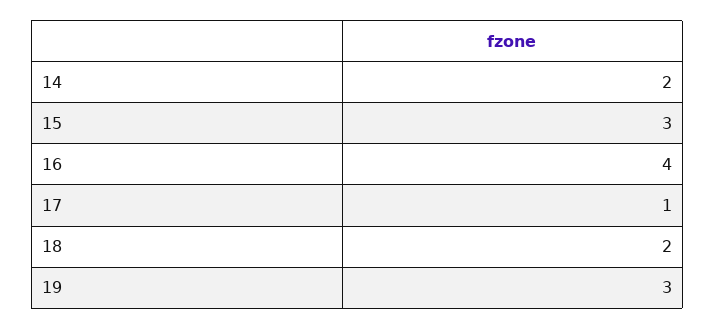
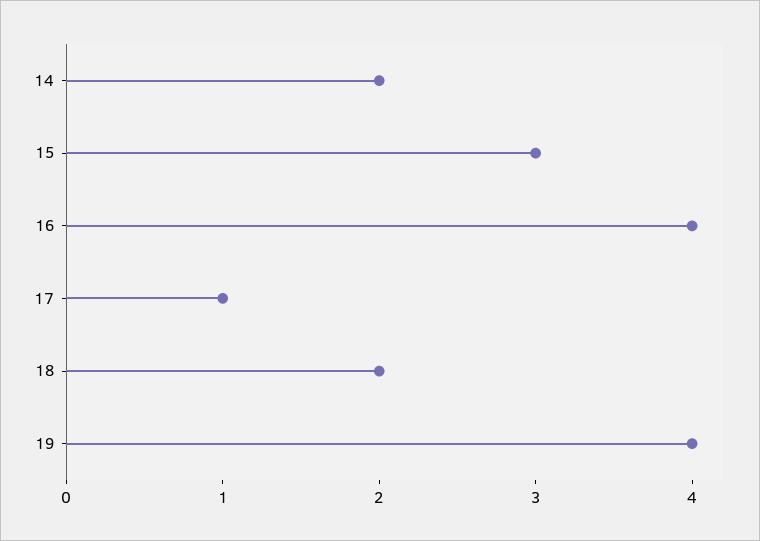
  {
    "14": 2,
    "15": 3,
    "16": 4,
    "17": 1,
    "18": 2,
-   "19": 3
+   "19": 4
  }

